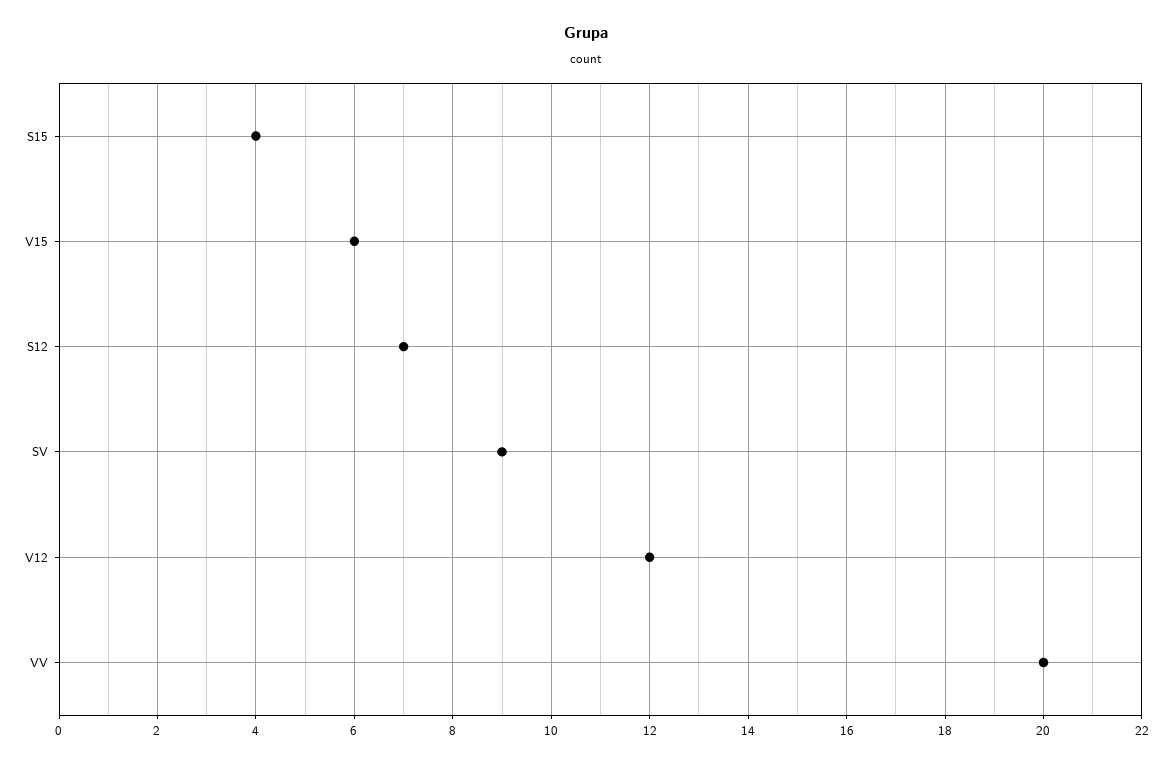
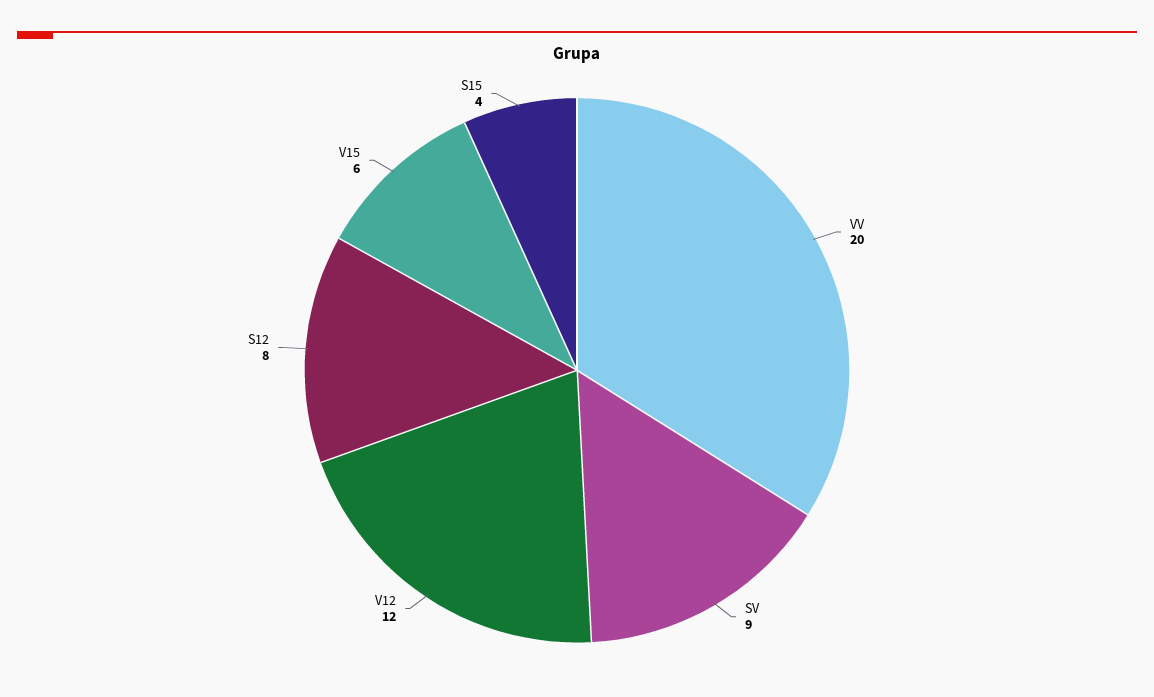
  {
    "S15": 4,
    "V15": 6,
-   "S12": 7,
+   "S12": 8,
    "SV": 9,
    "V12": 12,
    "VV": 20
  }

